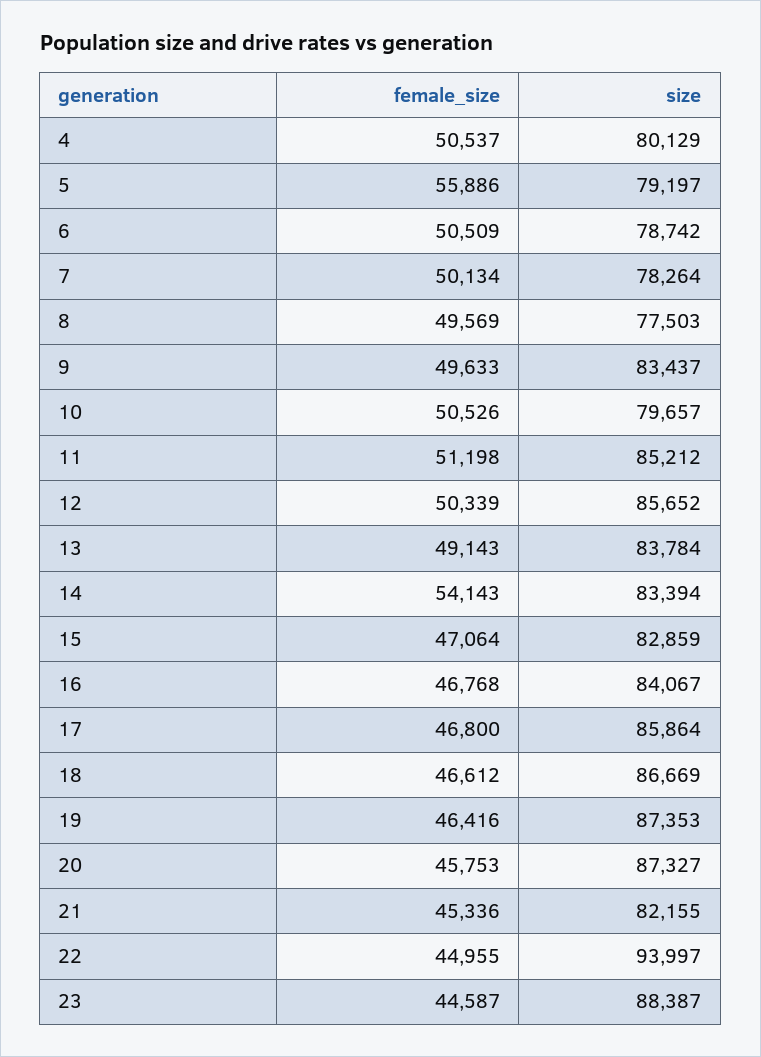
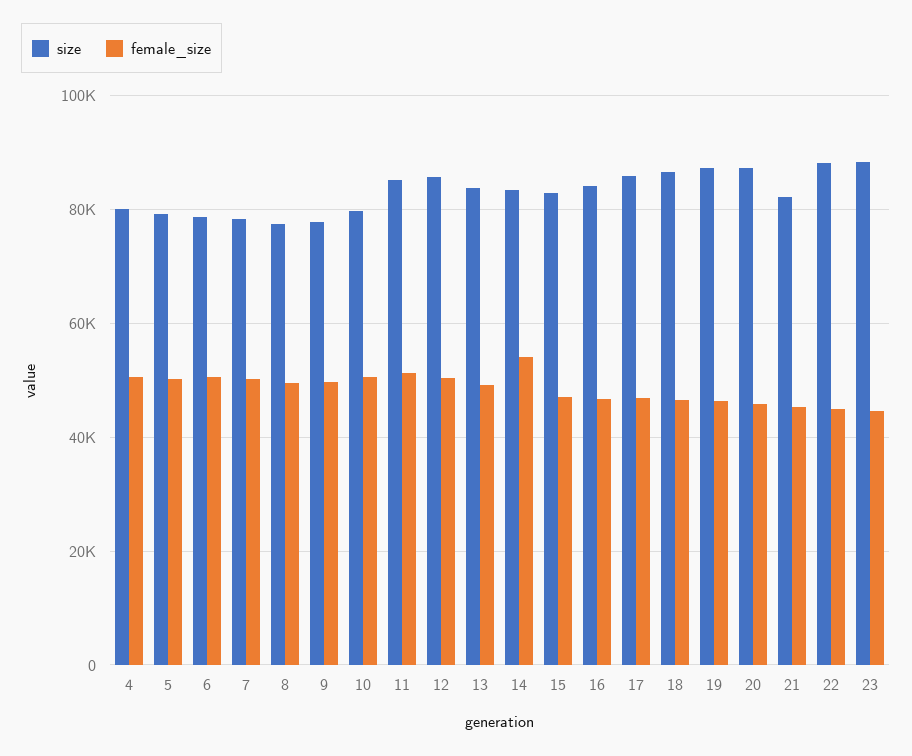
  {
    "female_size": {
      "4": 50537,
-     "5": 55886,
+     "5": 50000,
      "6": 50509,
      "7": 50134,
      "8": 49569,
      "9": 49633,
      "10": 50526,
      "11": 51198,
      "12": 50339,
      "13": 49143,
      "14": 54143,
      "15": 47064,
      "16": 46768,
      "17": 46800,
      "18": 46612,
      "19": 46416,
      "20": 45753,
      "21": 45336,
      "22": 44955,
      "23": 44587
    },
    "size": {
      "4": 80129,
      "5": 79197,
      "6": 78742,
      "7": 78264,
      "8": 77503,
-     "9": 83437,
+     "9": 78000,
      "10": 79657,
      "11": 85212,
      "12": 85652,
      "13": 83784,
      "14": 83394,
      "15": 82859,
      "16": 84067,
      "17": 85864,
      "18": 86669,
      "19": 87353,
      "20": 87327,
      "21": 82155,
-     "22": 93997,
+     "22": 88000,
      "23": 88387
    }
  }

